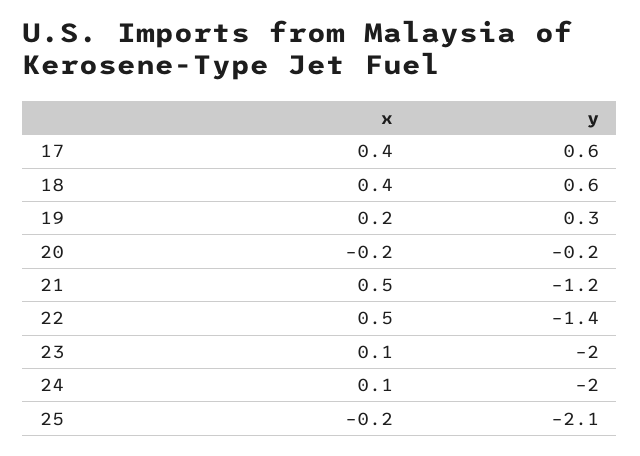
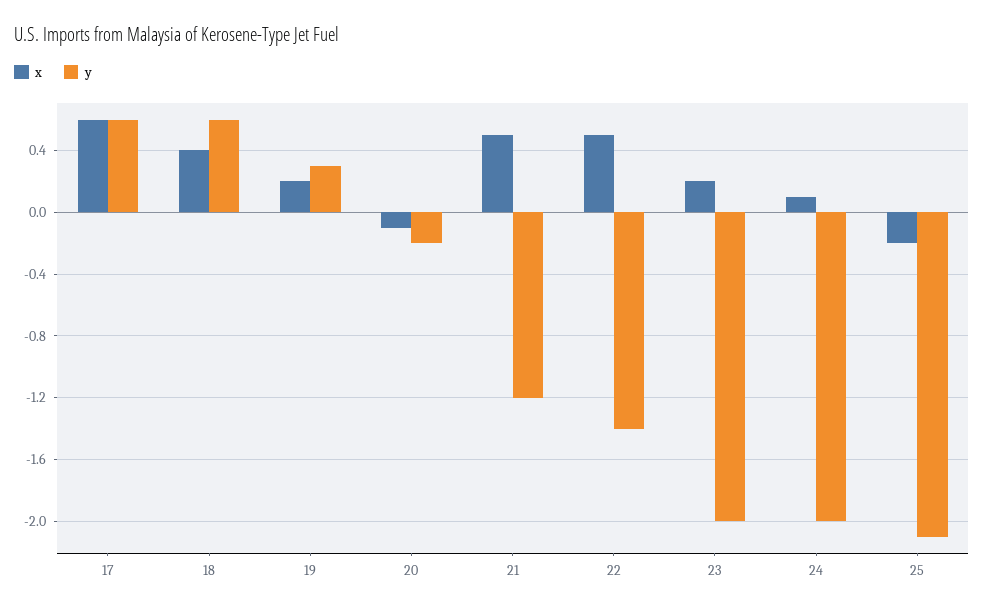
  {
    "x": {
-     "17": 0.4,
+     "17": 0.6,
      "18": 0.4,
      "19": 0.2,
-     "20": -0.2,
+     "20": -0.1,
      "21": 0.5,
      "22": 0.5,
-     "23": 0.1,
+     "23": 0.2,
      "24": 0.1,
      "25": -0.2
    },
    "y": {
      "17": 0.6,
      "18": 0.6,
      "19": 0.3,
      "20": -0.2,
      "21": -1.2,
      "22": -1.4,
      "23": -2,
      "24": -2,
      "25": -2.1
    }
  }

